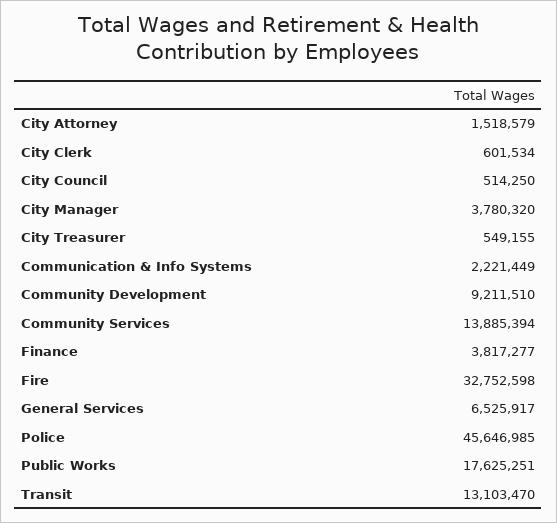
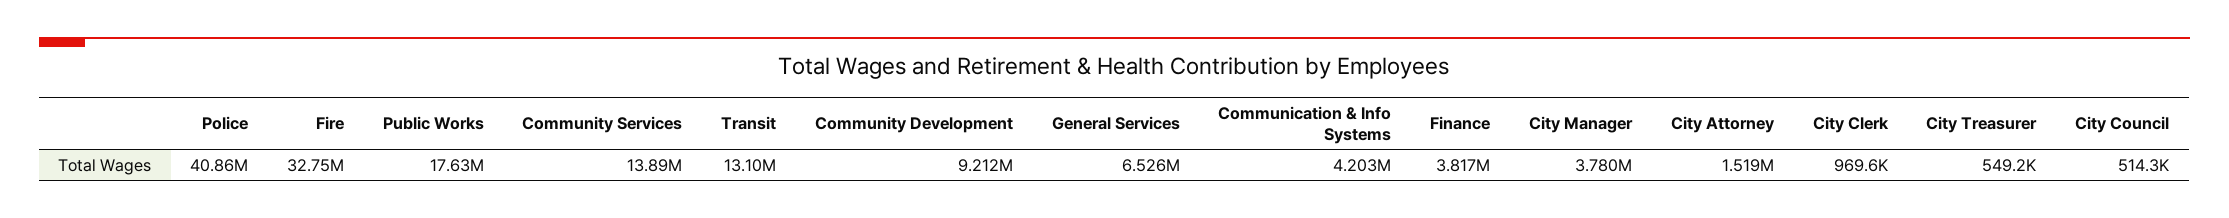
  {
    "City Attorney": 1518579,
-   "City Clerk": 601534,
+   "City Clerk": 969600,
    "City Council": 514250,
    "City Manager": 3780320,
    "City Treasurer": 549155,
-   "Communication & Info Systems": 2221449,
+   "Communication & Info Systems": 4203000,
    "Community Development": 9211510,
    "Community Services": 13885394,
    "Finance": 3817277,
    "Fire": 32752598,
    "General Services": 6525917,
-   "Police": 45646985,
+   "Police": 40860000,
    "Public Works": 17625251,
    "Transit": 13103470
  }

